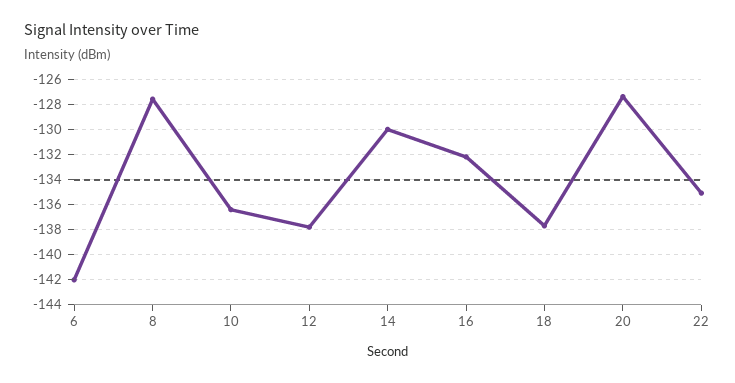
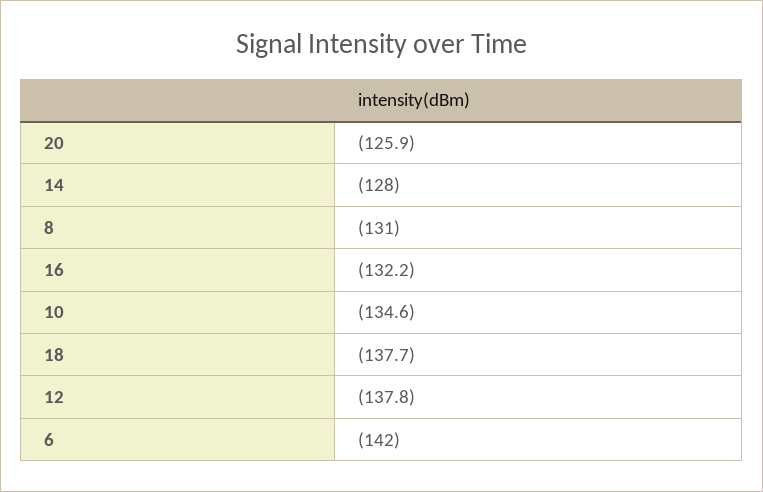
  {
    "6": -142,
-   "8": -127.5,
+   "8": -131,
-   "10": -136.5,
+   "10": -134.6,
    "12": -137.8,
-   "14": -130,
+   "14": -128,
    "16": -132.2,
    "18": -137.7,
-   "20": -127.5,
+   "20": -125.9
-   "22": -135
  }

